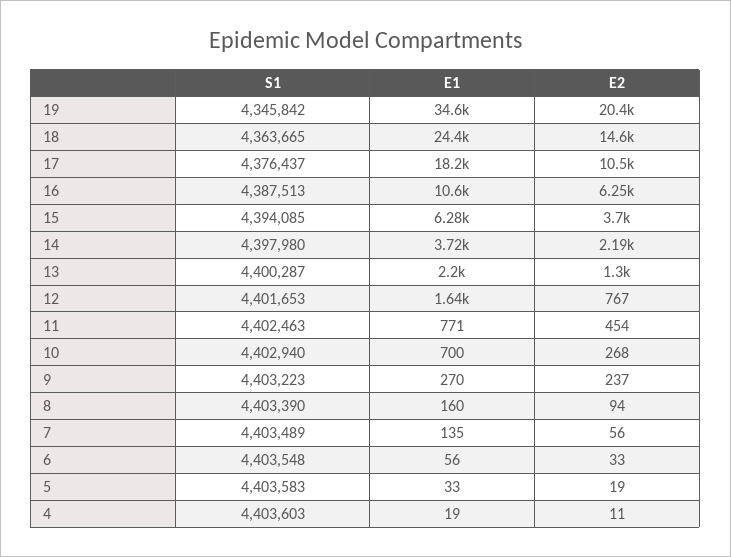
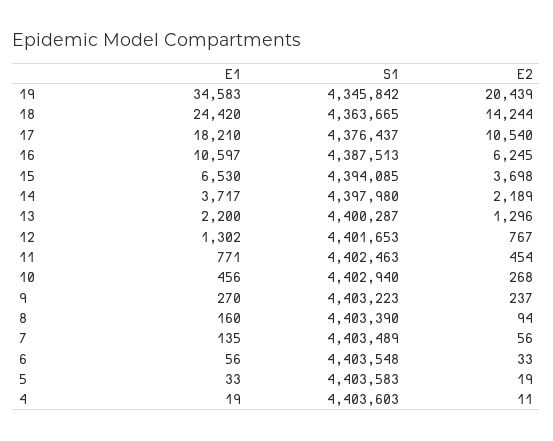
  {
    "S1": {
      "19": 4345842,
      "18": 4363665,
      "17": 4376437,
      "16": 4387513,
      "15": 4394085,
      "14": 4397980,
      "13": 4400287,
      "12": 4401653,
      "11": 4402463,
      "10": 4402940,
      "9": 4403223,
      "8": 4403390,
      "7": 4403489,
      "6": 4403548,
      "5": 4403583,
      "4": 4403603
    },
    "E1": {
      "19": 34583,
      "18": 24420,
      "17": 18210,
      "16": 10597,
-     "15": 6280,
+     "15": 6530,
      "14": 3717,
      "13": 2200,
-     "12": 1640,
+     "12": 1302,
      "11": 771,
-     "10": 700,
+     "10": 456,
      "9": 270,
      "8": 160,
      "7": 135,
      "6": 56,
      "5": 33,
      "4": 19
    },
    "E2": {
      "19": 20439,
-     "18": 14600,
+     "18": 14244,
      "17": 10540,
      "16": 6245,
      "15": 3698,
      "14": 2189,
      "13": 1296,
      "12": 767,
      "11": 454,
      "10": 268,
      "9": 237,
      "8": 94,
      "7": 56,
      "6": 33,
      "5": 19,
      "4": 11
    }
  }

